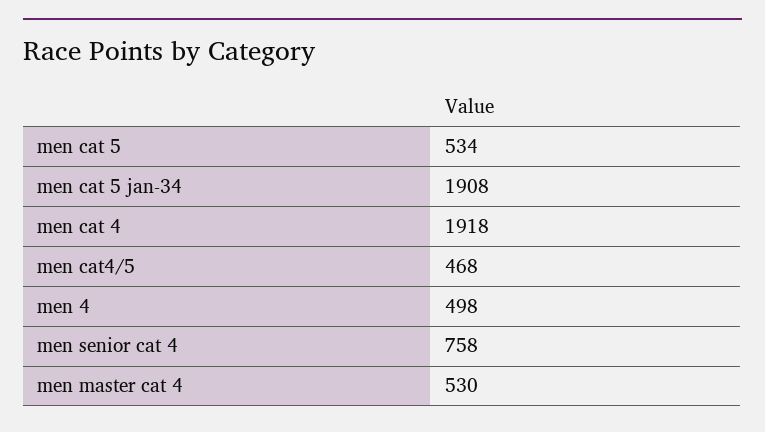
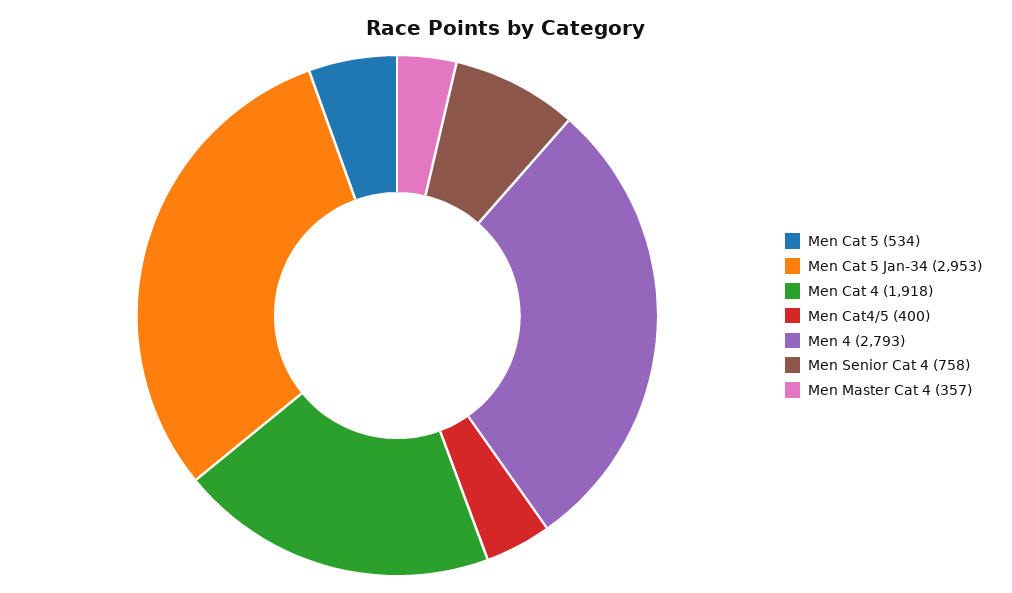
  {
    "men cat 5": 534,
-   "men cat 5 jan-34": 1908,
+   "men cat 5 jan-34": 2953,
    "men cat 4": 1918,
-   "men cat4/5": 468,
+   "men cat4/5": 400,
-   "men 4": 498,
+   "men 4": 2793,
    "men senior cat 4": 758,
-   "men master cat 4": 530
+   "men master cat 4": 357
  }

